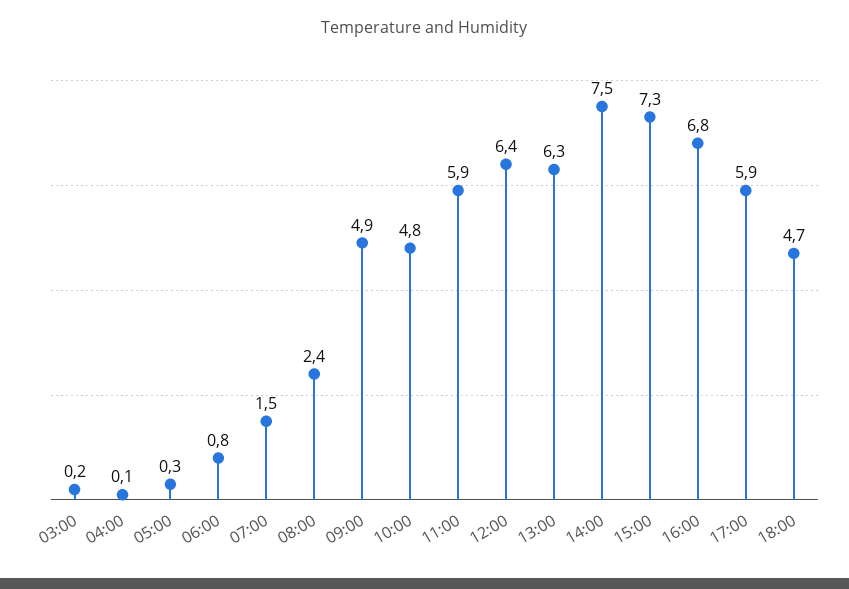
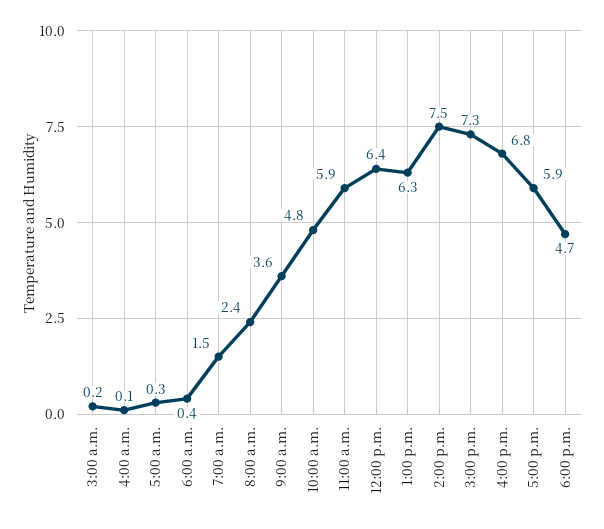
  {
    "03:00": 0.2,
    "04:00": 0.1,
    "05:00": 0.3,
-   "06:00": 0.8,
+   "06:00": 0.4,
    "07:00": 1.5,
    "08:00": 2.4,
-   "09:00": 4.9,
+   "09:00": 3.6,
    "10:00": 4.8,
    "11:00": 5.9,
    "12:00": 6.4,
    "13:00": 6.3,
    "14:00": 7.5,
    "15:00": 7.3,
    "16:00": 6.8,
    "17:00": 5.9,
    "18:00": 4.7
  }

